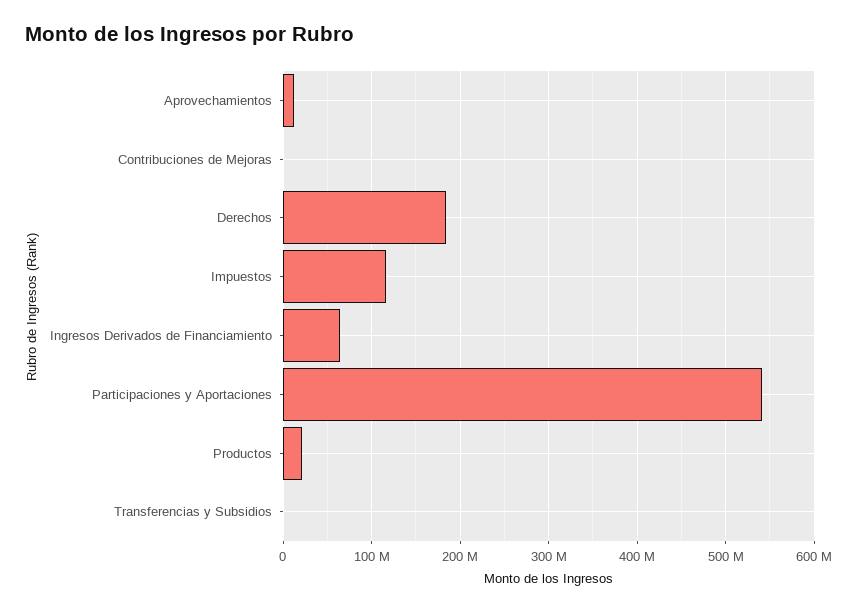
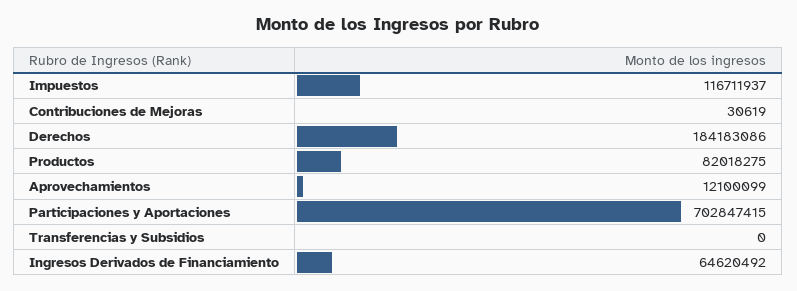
  {
    "Aprovechamientos": 12100099,
    "Contribuciones de Mejoras": 30619,
    "Derechos": 184183086,
    "Impuestos": 116711937,
    "Ingresos Derivados de Financiamiento": 64620492,
-   "Participaciones y Aportaciones": 540000000,
+   "Participaciones y Aportaciones": 702847415,
-   "Productos": 20000000,
+   "Productos": 82018275,
    "Transferencias y Subsidios": 0
  }

